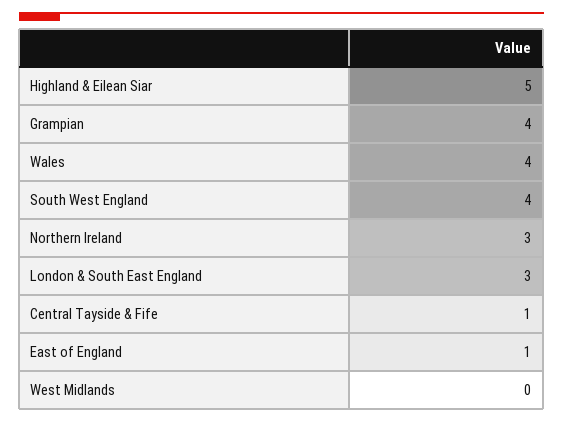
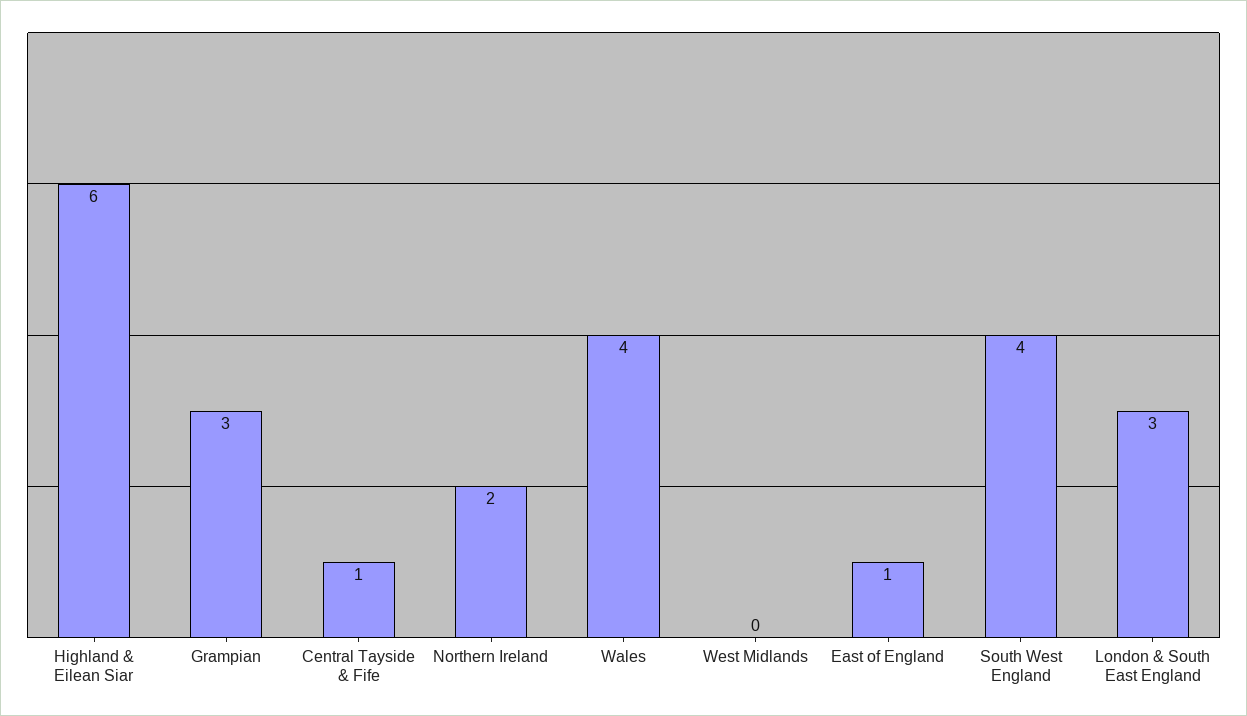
  {
-   "Highland & Eilean Siar": 5,
+   "Highland & Eilean Siar": 6,
-   "Grampian": 4,
+   "Grampian": 3,
    "Wales": 4,
    "South West England": 4,
-   "Northern Ireland": 3,
+   "Northern Ireland": 2,
    "London & South East England": 3,
    "Central Tayside & Fife": 1,
    "East of England": 1,
    "West Midlands": 0
  }

